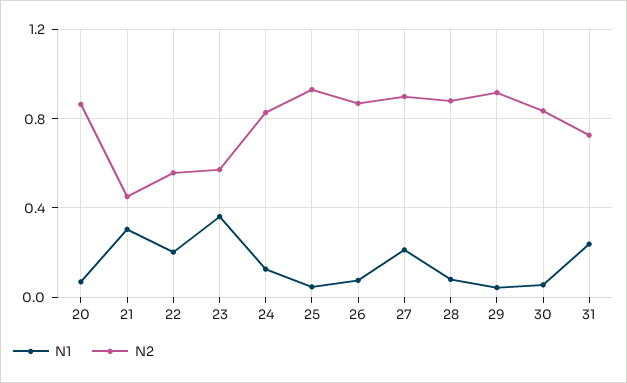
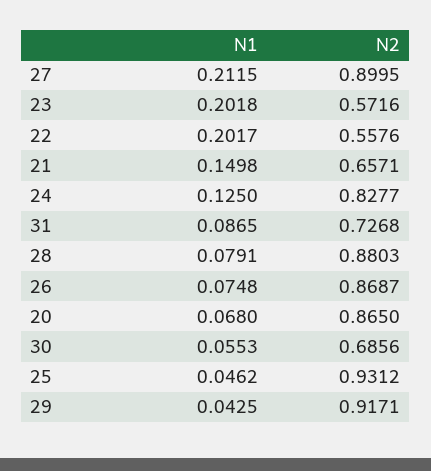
  {
    "N1": {
      "20": 0.068,
-     "21": 0.3,
+     "21": 0.1498,
      "22": 0.2017,
-     "23": 0.35,
+     "23": 0.2018,
      "24": 0.125,
      "25": 0.0462,
      "26": 0.0748,
      "27": 0.2115,
      "28": 0.0791,
      "29": 0.0425,
      "30": 0.0553,
-     "31": 0.25
+     "31": 0.0865
    },
    "N2": {
      "20": 0.865,
-     "21": 0.45,
+     "21": 0.6571,
      "22": 0.5576,
      "23": 0.5716,
      "24": 0.8277,
      "25": 0.9312,
      "26": 0.8687,
      "27": 0.8995,
      "28": 0.8803,
      "29": 0.9171,
-     "30": 0.85,
+     "30": 0.6856,
      "31": 0.7268
    }
  }

